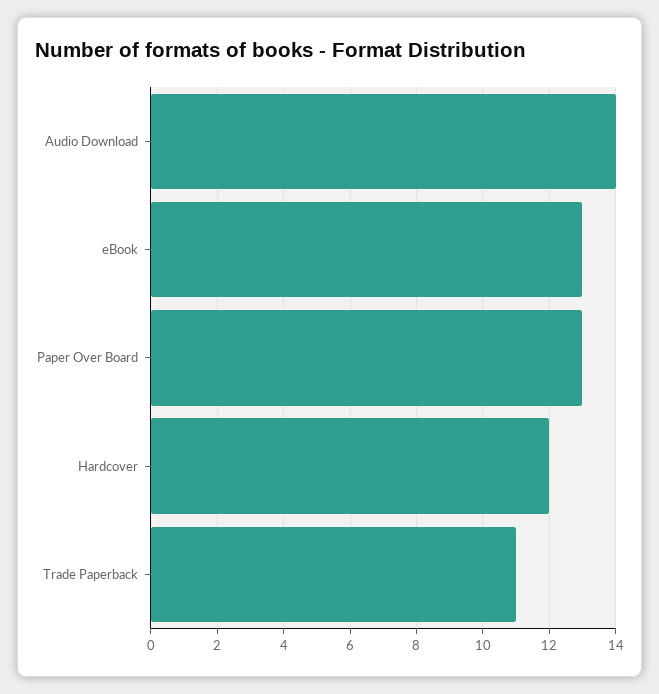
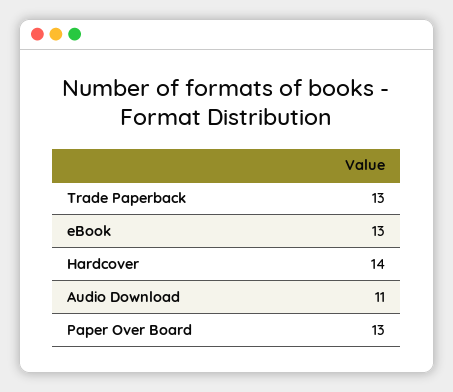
  {
-   "Audio Download": 14,
+   "Audio Download": 11,
    "eBook": 13,
    "Paper Over Board": 13,
-   "Hardcover": 12,
+   "Hardcover": 14,
-   "Trade Paperback": 11
+   "Trade Paperback": 13
  }

